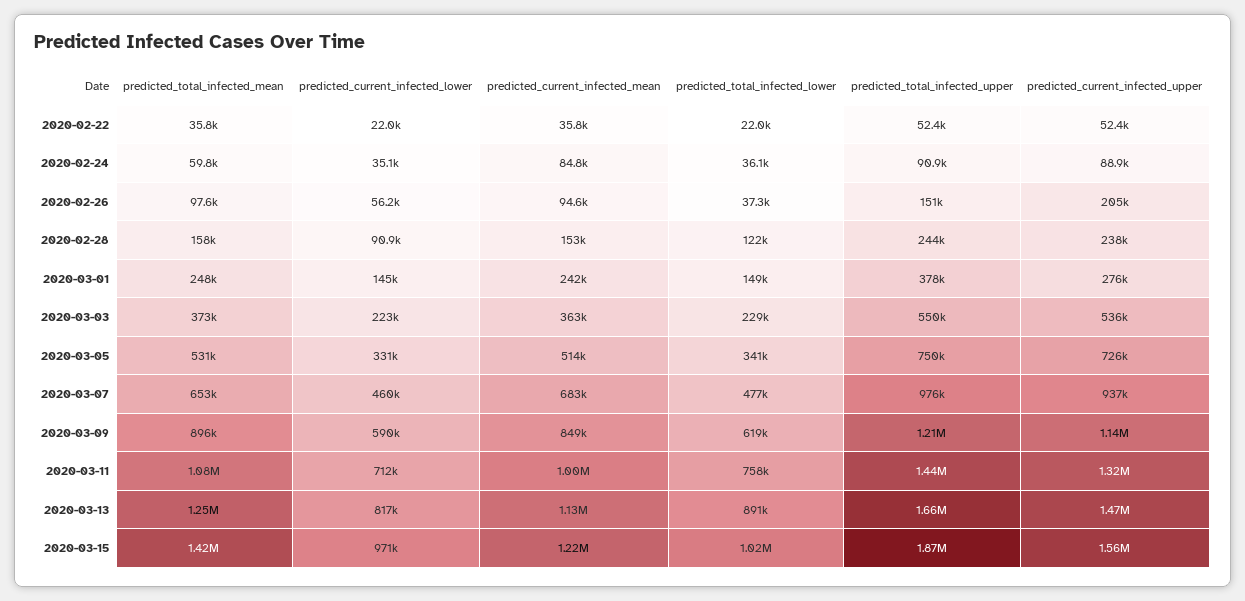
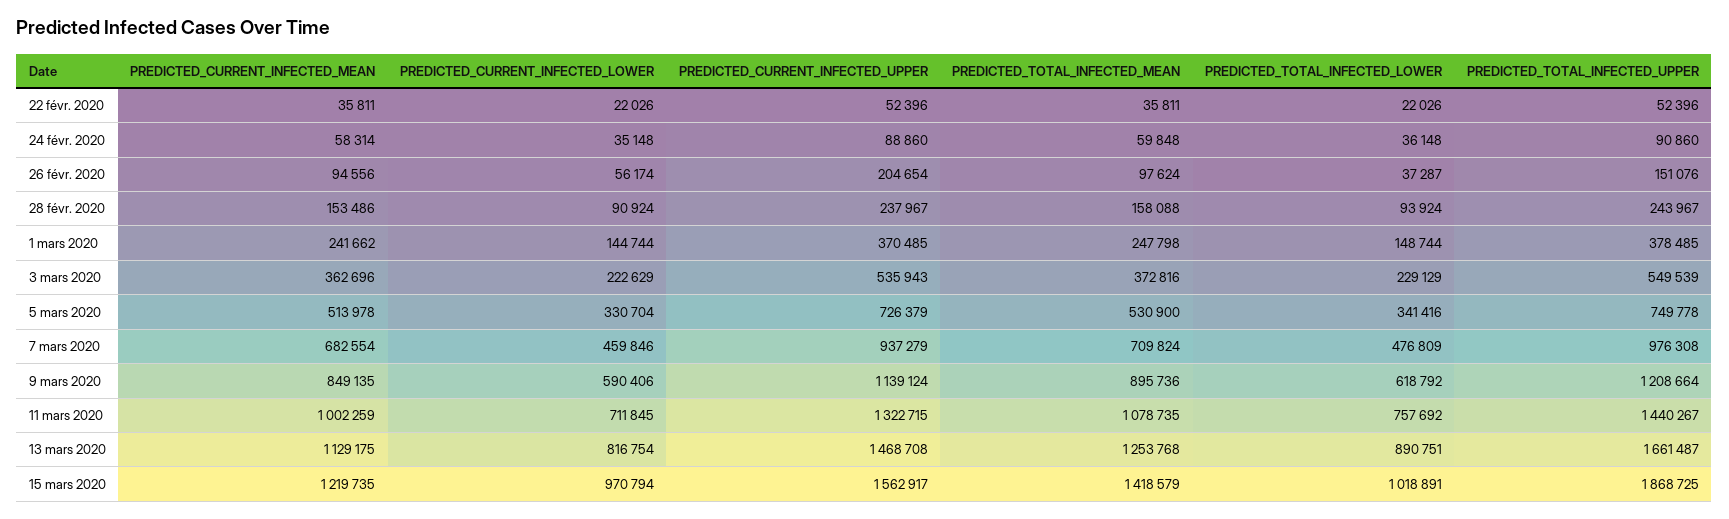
  {
    "predicted_total_infected_mean": {
      "2020-02-22": 35811,
      "2020-02-24": 59848,
      "2020-02-26": 97624,
      "2020-02-28": 158088,
      "2020-03-01": 247798,
      "2020-03-03": 372816,
      "2020-03-05": 530900,
-     "2020-03-07": 653000,
+     "2020-03-07": 709824,
      "2020-03-09": 895736,
      "2020-03-11": 1078735,
      "2020-03-13": 1253768,
      "2020-03-15": 1418579
    },
    "predicted_current_infected_lower": {
      "2020-02-22": 22026,
      "2020-02-24": 35148,
      "2020-02-26": 56174,
      "2020-02-28": 90924,
      "2020-03-01": 144744,
      "2020-03-03": 222629,
      "2020-03-05": 330704,
      "2020-03-07": 459846,
      "2020-03-09": 590406,
      "2020-03-11": 711845,
      "2020-03-13": 816754,
      "2020-03-15": 970794
    },
    "predicted_current_infected_mean": {
      "2020-02-22": 35811,
-     "2020-02-24": 84800,
+     "2020-02-24": 58314,
      "2020-02-26": 94556,
      "2020-02-28": 153486,
      "2020-03-01": 241662,
      "2020-03-03": 362696,
      "2020-03-05": 513978,
      "2020-03-07": 682554,
      "2020-03-09": 849135,
      "2020-03-11": 1002259,
      "2020-03-13": 1129175,
      "2020-03-15": 1219735
    },
    "predicted_total_infected_lower": {
      "2020-02-22": 22026,
      "2020-02-24": 36148,
      "2020-02-26": 37287,
-     "2020-02-28": 122000,
+     "2020-02-28": 93924,
      "2020-03-01": 148744,
      "2020-03-03": 229129,
      "2020-03-05": 341416,
      "2020-03-07": 476809,
      "2020-03-09": 618792,
      "2020-03-11": 757692,
      "2020-03-13": 890751,
      "2020-03-15": 1018891
    },
    "predicted_total_infected_upper": {
      "2020-02-22": 52396,
      "2020-02-24": 90860,
      "2020-02-26": 151076,
      "2020-02-28": 243967,
      "2020-03-01": 378485,
      "2020-03-03": 549539,
      "2020-03-05": 749778,
      "2020-03-07": 976308,
      "2020-03-09": 1208664,
      "2020-03-11": 1440267,
      "2020-03-13": 1661487,
      "2020-03-15": 1868725
    },
    "predicted_current_infected_upper": {
      "2020-02-22": 52396,
      "2020-02-24": 88860,
      "2020-02-26": 204654,
      "2020-02-28": 237967,
-     "2020-03-01": 276000,
+     "2020-03-01": 370485,
      "2020-03-03": 535943,
      "2020-03-05": 726379,
      "2020-03-07": 937279,
      "2020-03-09": 1139124,
      "2020-03-11": 1322715,
      "2020-03-13": 1468708,
      "2020-03-15": 1562917
    }
  }

